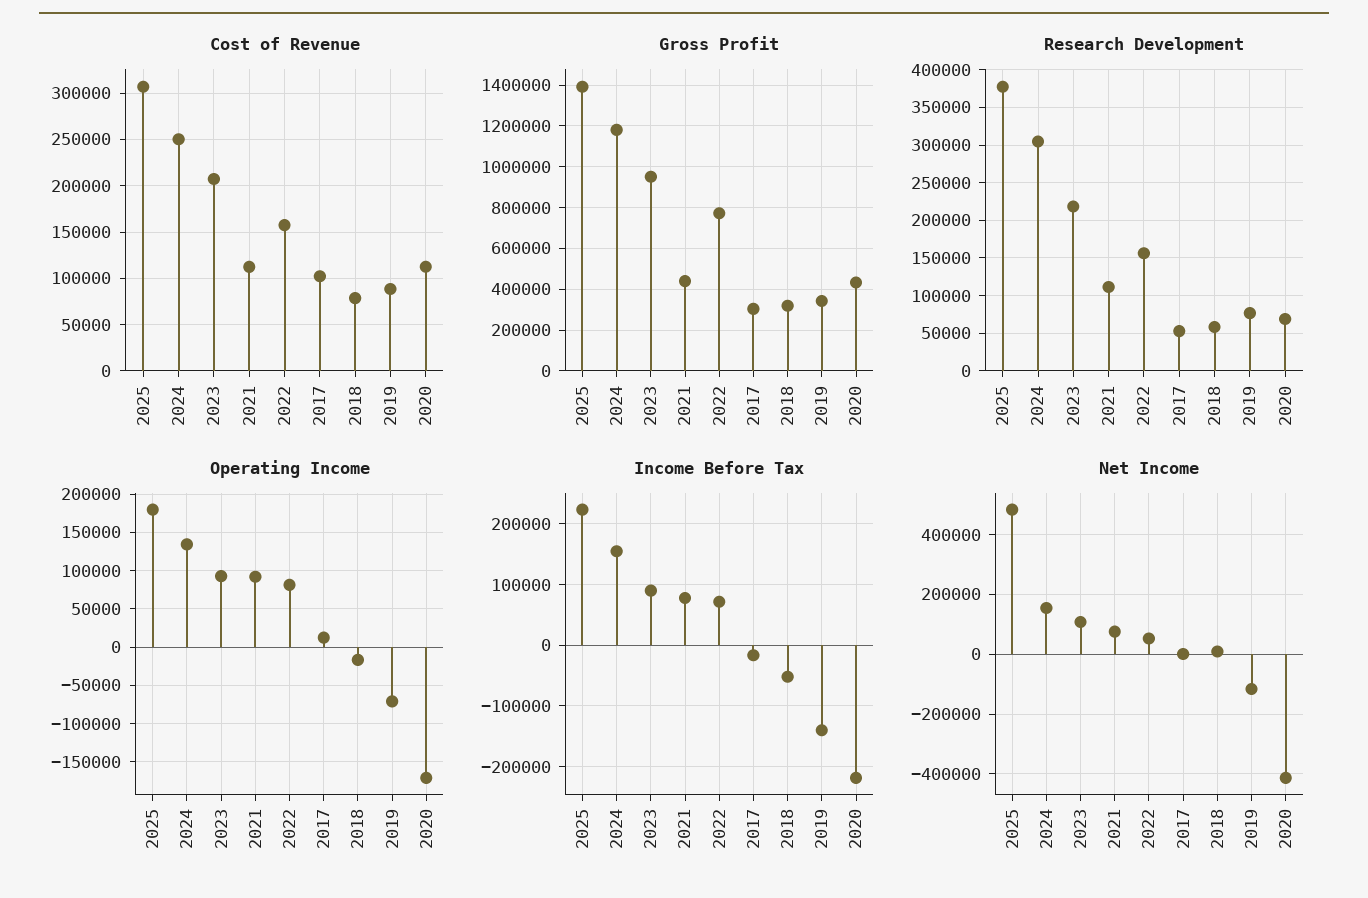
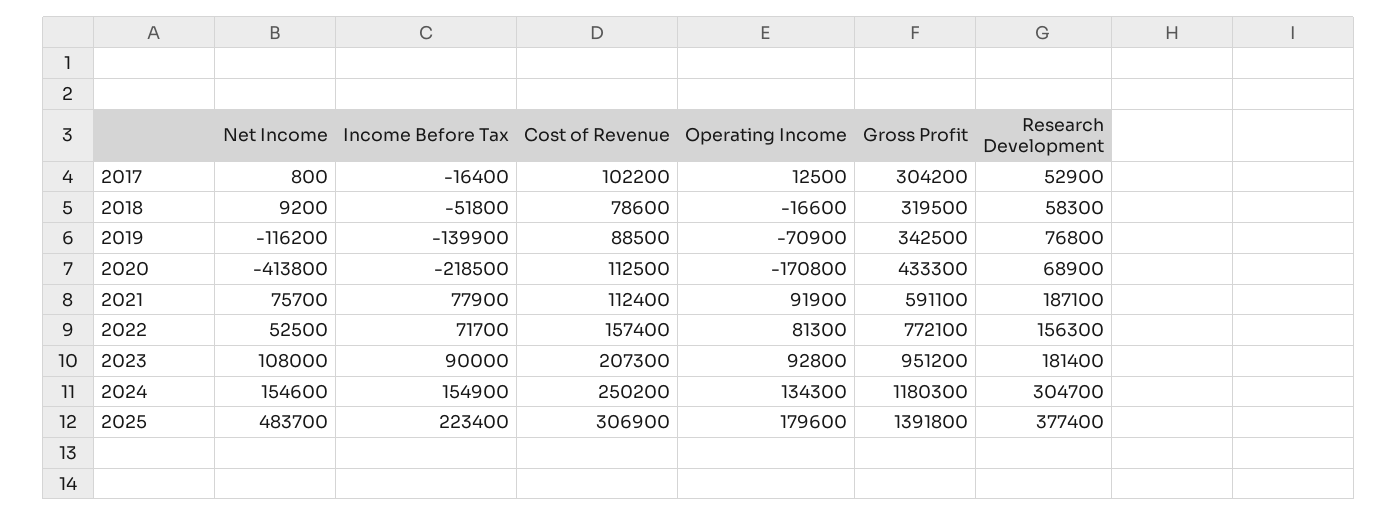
  {
    "Cost of Revenue": {
      "2025": 306900,
      "2024": 250200,
      "2023": 207300,
      "2021": 112400,
      "2022": 157400,
      "2017": 102200,
      "2018": 78600,
      "2019": 88500,
      "2020": 112500
    },
    "Gross Profit": {
      "2025": 1391800,
      "2024": 1180300,
      "2023": 951200,
-     "2021": 450000,
+     "2021": 591100,
      "2022": 772100,
      "2017": 304200,
      "2018": 319500,
      "2019": 342500,
      "2020": 433300
    },
    "Research Development": {
      "2025": 377400,
      "2024": 304700,
-     "2023": 220000,
+     "2023": 181400,
-     "2021": 110000,
+     "2021": 187100,
      "2022": 156300,
      "2017": 52900,
      "2018": 58300,
      "2019": 76800,
      "2020": 68900
    },
    "Operating Income": {
      "2025": 179600,
      "2024": 134300,
      "2023": 92800,
      "2021": 91900,
      "2022": 81300,
      "2017": 12500,
      "2018": -16600,
      "2019": -70900,
      "2020": -170800
    },
    "Income Before Tax": {
      "2025": 223400,
      "2024": 154900,
      "2023": 90000,
      "2021": 77900,
      "2022": 71700,
      "2017": -16400,
      "2018": -51800,
      "2019": -139900,
      "2020": -218500
    },
    "Net Income": {
      "2025": 483700,
      "2024": 154600,
      "2023": 108000,
      "2021": 75700,
      "2022": 52500,
      "2017": 800,
      "2018": 9200,
      "2019": -116200,
      "2020": -413800
    }
  }

